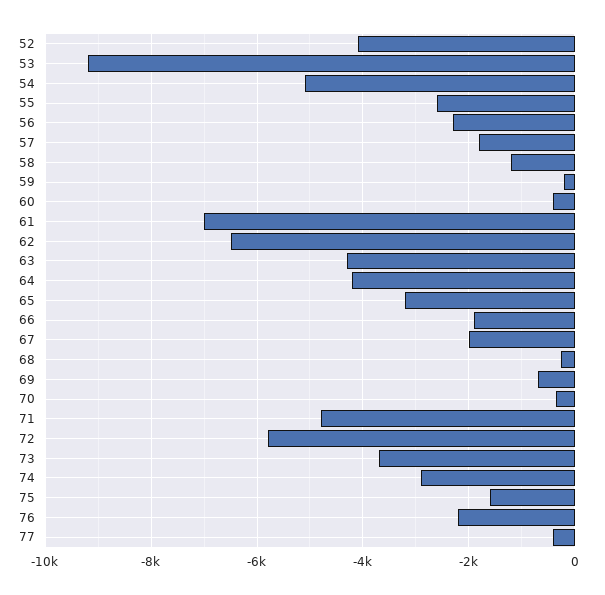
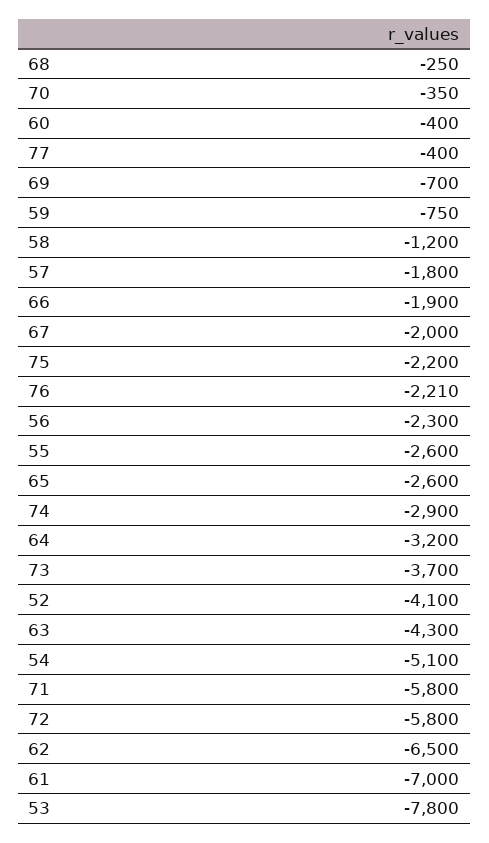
  {
    "52": -4100,
-   "53": -9200,
+   "53": -7800,
    "54": -5100,
    "55": -2600,
    "56": -2300,
    "57": -1800,
    "58": -1200,
-   "59": -200,
+   "59": -750,
    "60": -400,
    "61": -7000,
    "62": -6500,
    "63": -4300,
-   "64": -4200,
+   "64": -3200,
-   "65": -3200,
+   "65": -2600,
    "66": -1900,
    "67": -2000,
    "68": -250,
    "69": -700,
    "70": -350,
-   "71": -4800,
+   "71": -5800,
    "72": -5800,
    "73": -3700,
    "74": -2900,
-   "75": -1600,
+   "75": -2200,
    "76": -2210,
    "77": -400
  }

